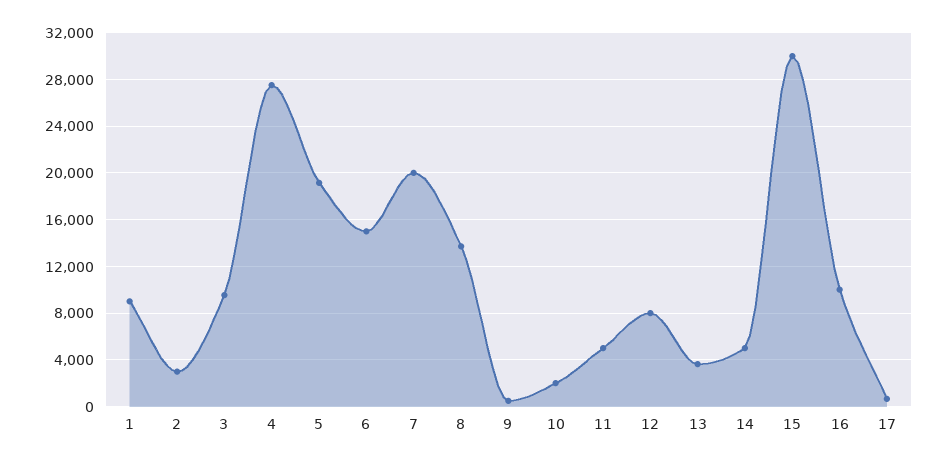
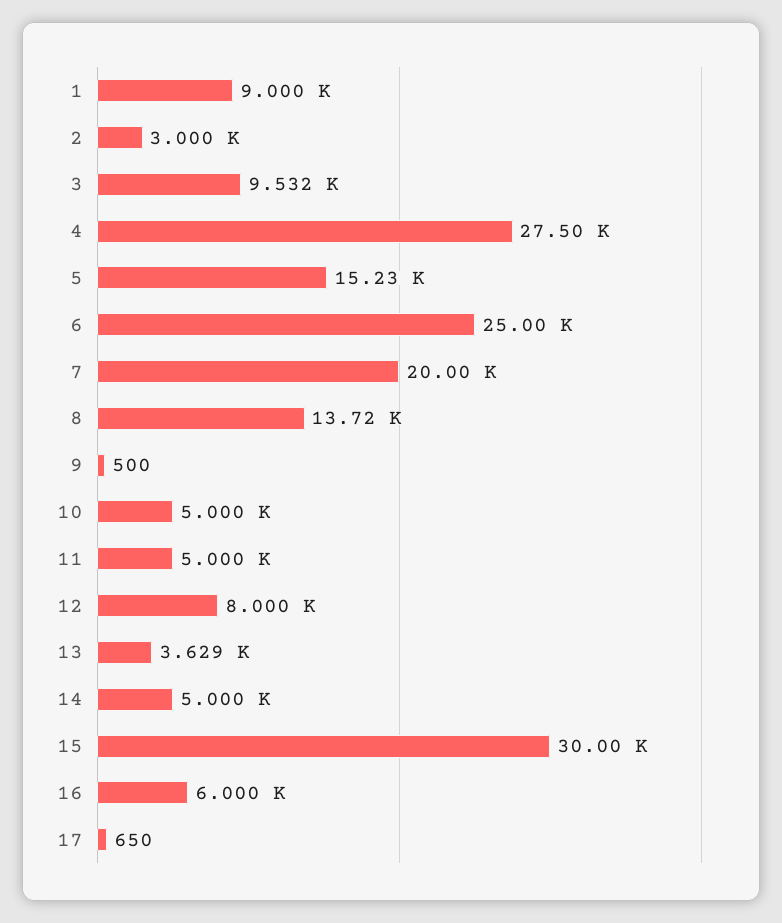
  {
    "1": 9000,
    "2": 3000,
    "3": 9532,
    "4": 27500,
-   "5": 19000,
+   "5": 15230,
-   "6": 15000,
+   "6": 25000,
    "7": 20000,
    "8": 13720,
    "9": 500,
-   "10": 2000,
+   "10": 5000,
    "11": 5000,
    "12": 8000,
    "13": 3629,
    "14": 5000,
    "15": 30000,
-   "16": 10000,
+   "16": 6000,
    "17": 650
  }

